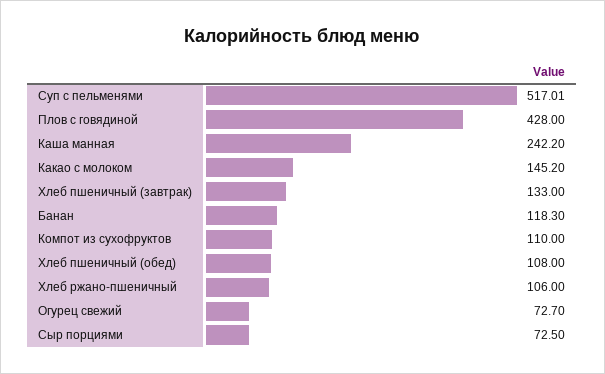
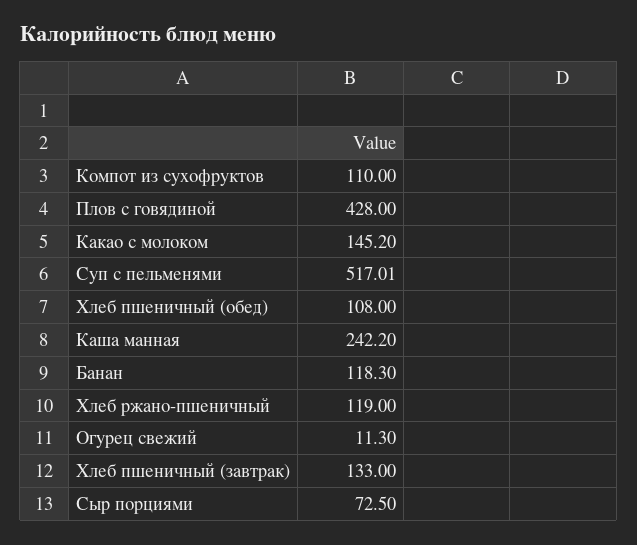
  {
    "Суп с пельменями": 517.01,
    "Плов с говядиной": 428,
    "Каша манная": 242.2,
    "Какао с молоком": 145.2,
    "Хлеб пшеничный (завтрак)": 133,
    "Банан": 118.3,
    "Компот из сухофруктов": 110,
    "Хлеб пшеничный (обед)": 108,
-   "Хлеб ржано-пшеничный": 106,
+   "Хлеб ржано-пшеничный": 119,
-   "Огурец свежий": 72.7,
+   "Огурец свежий": 11.3,
    "Сыр порциями": 72.5
  }

